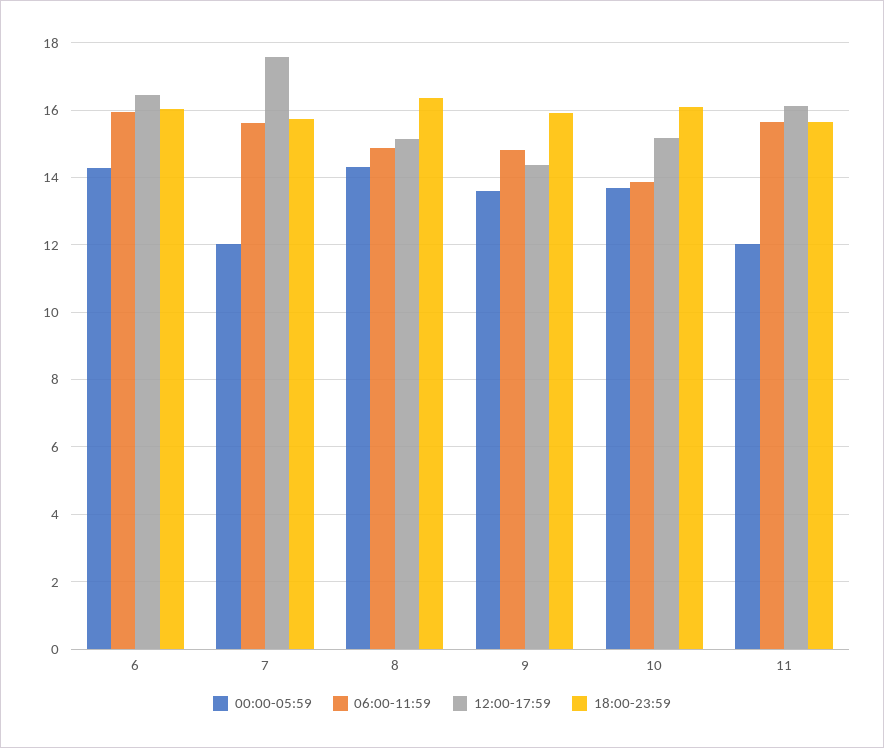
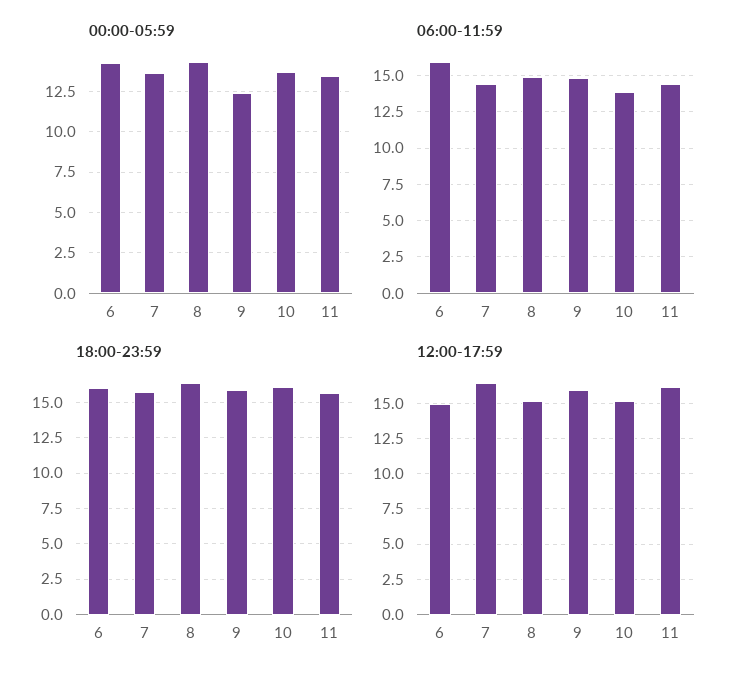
  {
    "00:00-05:59": {
      "6": 14.2,
-     "7": 12,
+     "7": 13.5,
      "8": 14.4,
-     "9": 13.6,
+     "9": 12.5,
      "10": 13.6,
-     "11": 12
+     "11": 13.5
    },
    "06:00-11:59": {
      "6": 16,
-     "7": 15.6,
+     "7": 14.5,
      "8": 14.8,
      "9": 14.8,
      "10": 13.8,
-     "11": 15.6
+     "11": 14.5
    },
    "12:00-17:59": {
-     "6": 16.4,
+     "6": 15,
-     "7": 17.6,
+     "7": 16.5,
      "8": 15.2,
-     "9": 14.4,
+     "9": 16,
      "10": 15.2,
      "11": 16.2
    },
    "18:00-23:59": {
      "6": 16,
      "7": 15.8,
      "8": 16.4,
      "9": 16,
      "10": 16.2,
      "11": 15.6
    }
  }

